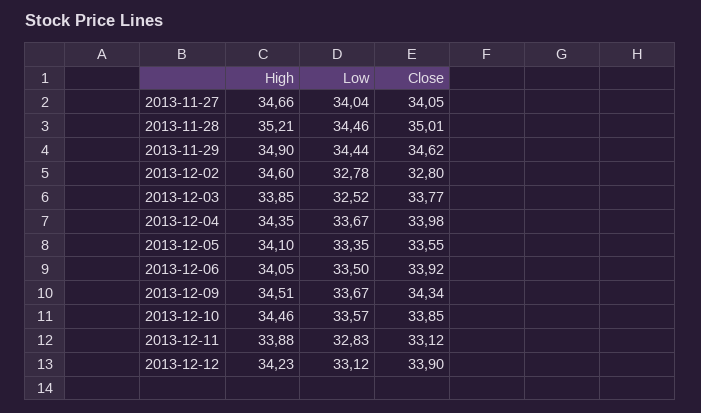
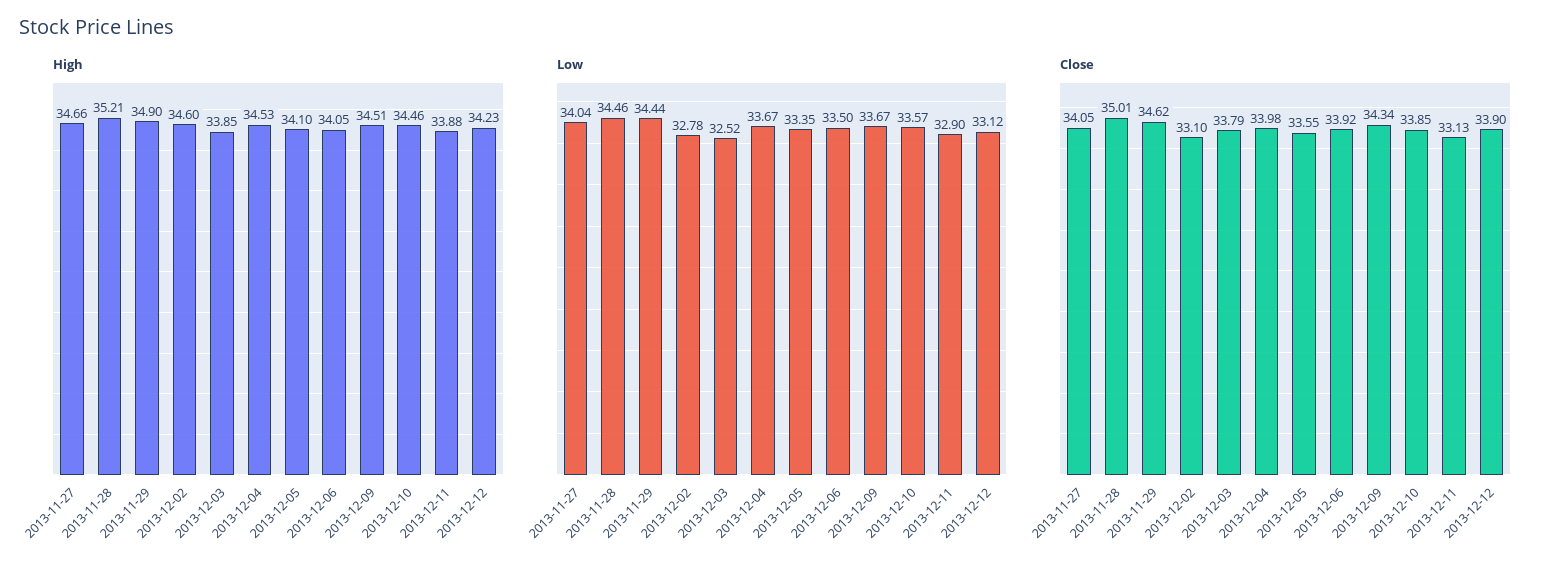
  {
    "High": {
      "2013-11-27": 34.66,
      "2013-11-28": 35.21,
      "2013-11-29": 34.9,
      "2013-12-02": 34.6,
      "2013-12-03": 33.85,
-     "2013-12-04": 34.35,
+     "2013-12-04": 34.53,
      "2013-12-05": 34.1,
      "2013-12-06": 34.05,
      "2013-12-09": 34.51,
      "2013-12-10": 34.46,
      "2013-12-11": 33.88,
      "2013-12-12": 34.23
    },
    "Low": {
      "2013-11-27": 34.04,
      "2013-11-28": 34.46,
      "2013-11-29": 34.44,
      "2013-12-02": 32.78,
      "2013-12-03": 32.52,
      "2013-12-04": 33.67,
      "2013-12-05": 33.35,
      "2013-12-06": 33.5,
      "2013-12-09": 33.67,
      "2013-12-10": 33.57,
-     "2013-12-11": 32.83,
+     "2013-12-11": 32.9,
      "2013-12-12": 33.12
    },
    "Close": {
      "2013-11-27": 34.05,
      "2013-11-28": 35.01,
      "2013-11-29": 34.62,
-     "2013-12-02": 32.8,
+     "2013-12-02": 33.1,
-     "2013-12-03": 33.77,
+     "2013-12-03": 33.79,
      "2013-12-04": 33.98,
      "2013-12-05": 33.55,
      "2013-12-06": 33.92,
      "2013-12-09": 34.34,
      "2013-12-10": 33.85,
-     "2013-12-11": 33.12,
+     "2013-12-11": 33.13,
      "2013-12-12": 33.9
    }
  }

